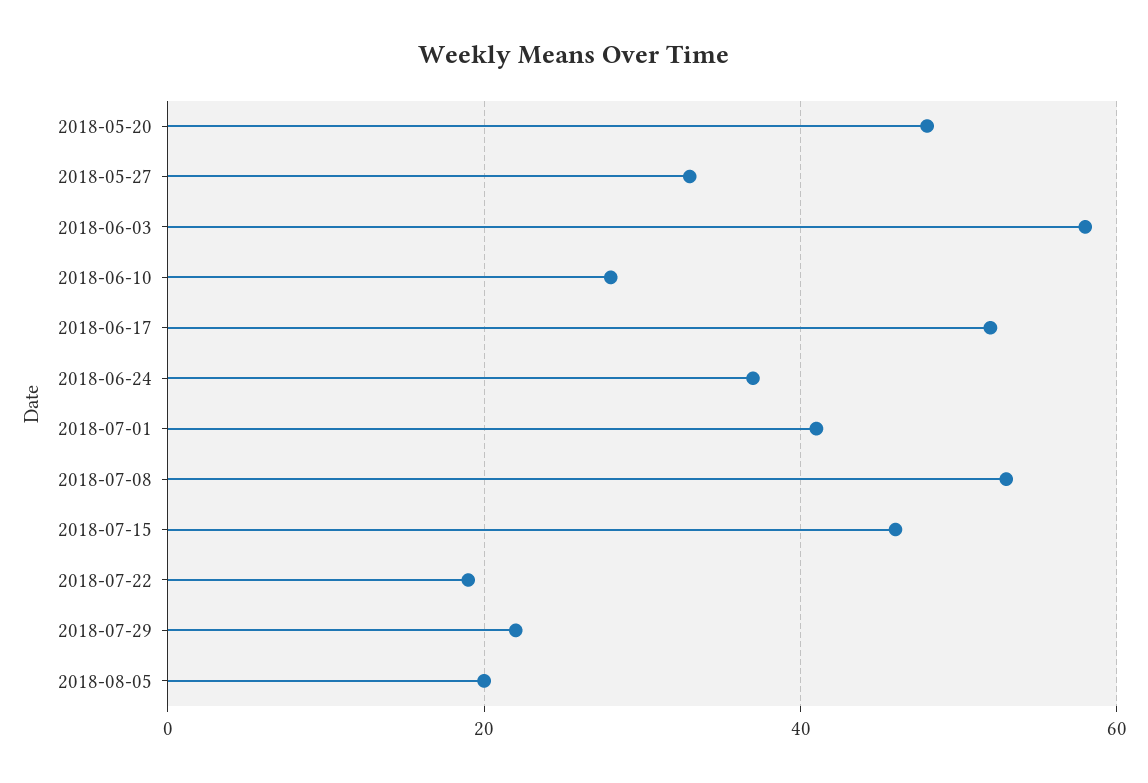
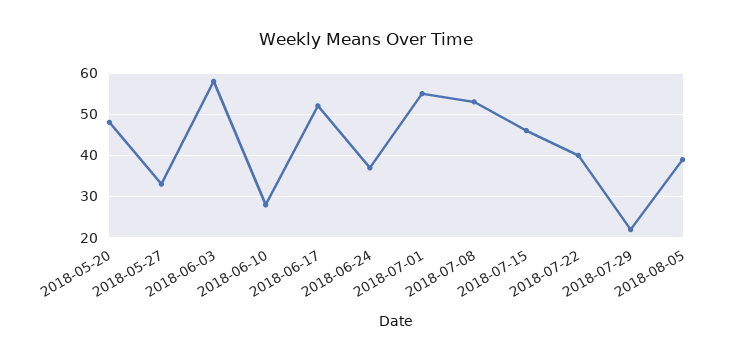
  {
    "2018-05-20": 50,
    "2018-05-27": 35,
    "2018-06-03": 60,
    "2018-06-10": 30,
    "2018-06-17": 50,
    "2018-06-24": 35,
-   "2018-07-01": 40,
+   "2018-07-01": 55,
    "2018-07-08": 55,
    "2018-07-15": 45,
-   "2018-07-22": 20,
+   "2018-07-22": 40,
    "2018-07-29": 20,
-   "2018-08-05": 20
+   "2018-08-05": 40
  }

